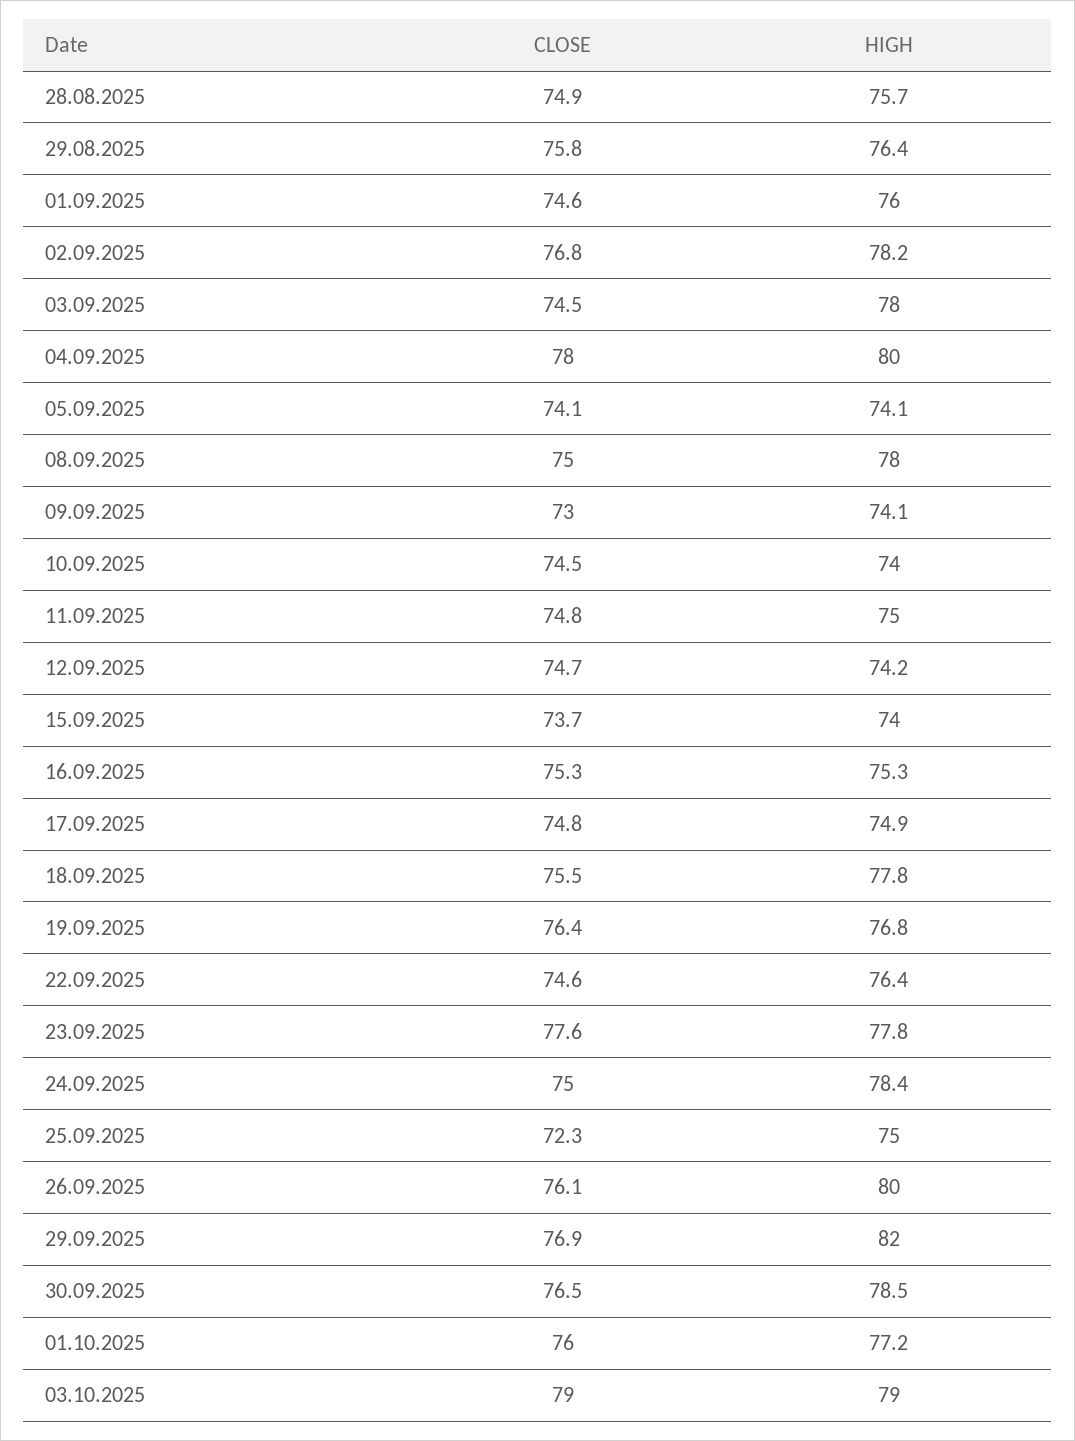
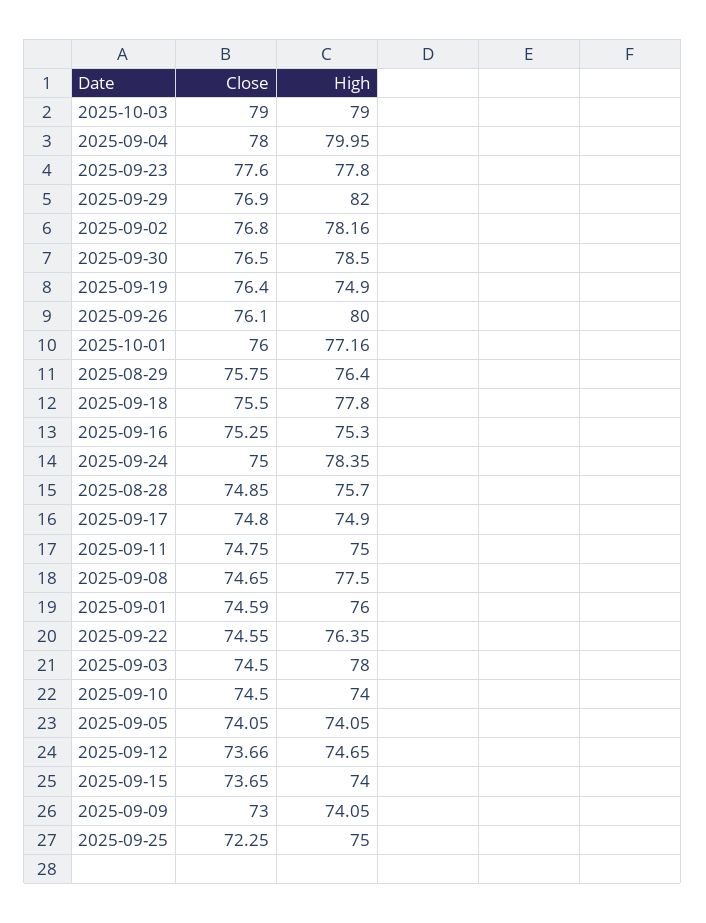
  {
    "CLOSE": {
      "28.08.2025": 74.85,
      "29.08.2025": 75.75,
      "01.09.2025": 74.59,
      "02.09.2025": 76.8,
      "03.09.2025": 74.5,
      "04.09.2025": 78,
      "05.09.2025": 74.05,
-     "08.09.2025": 75,
+     "08.09.2025": 74.65,
      "09.09.2025": 73,
      "10.09.2025": 74.5,
      "11.09.2025": 74.75,
-     "12.09.2025": 74.7,
+     "12.09.2025": 73.66,
      "15.09.2025": 73.65,
      "16.09.2025": 75.25,
      "17.09.2025": 74.8,
      "18.09.2025": 75.5,
      "19.09.2025": 76.4,
      "22.09.2025": 74.55,
      "23.09.2025": 77.6,
      "24.09.2025": 75,
      "25.09.2025": 72.25,
      "26.09.2025": 76.1,
      "29.09.2025": 76.9,
      "30.09.2025": 76.5,
      "01.10.2025": 76,
      "03.10.2025": 79
    },
    "HIGH": {
      "28.08.2025": 75.7,
      "29.08.2025": 76.4,
      "01.09.2025": 76,
      "02.09.2025": 78.16,
      "03.09.2025": 78,
      "04.09.2025": 79.95,
      "05.09.2025": 74.05,
-     "08.09.2025": 78,
+     "08.09.2025": 77.5,
      "09.09.2025": 74.05,
      "10.09.2025": 74,
      "11.09.2025": 75,
-     "12.09.2025": 74.2,
+     "12.09.2025": 74.65,
      "15.09.2025": 74,
      "16.09.2025": 75.3,
      "17.09.2025": 74.9,
      "18.09.2025": 77.8,
-     "19.09.2025": 76.8,
+     "19.09.2025": 74.9,
      "22.09.2025": 76.35,
      "23.09.2025": 77.8,
      "24.09.2025": 78.35,
      "25.09.2025": 75,
      "26.09.2025": 80,
      "29.09.2025": 82,
      "30.09.2025": 78.5,
      "01.10.2025": 77.16,
      "03.10.2025": 79
    }
  }

